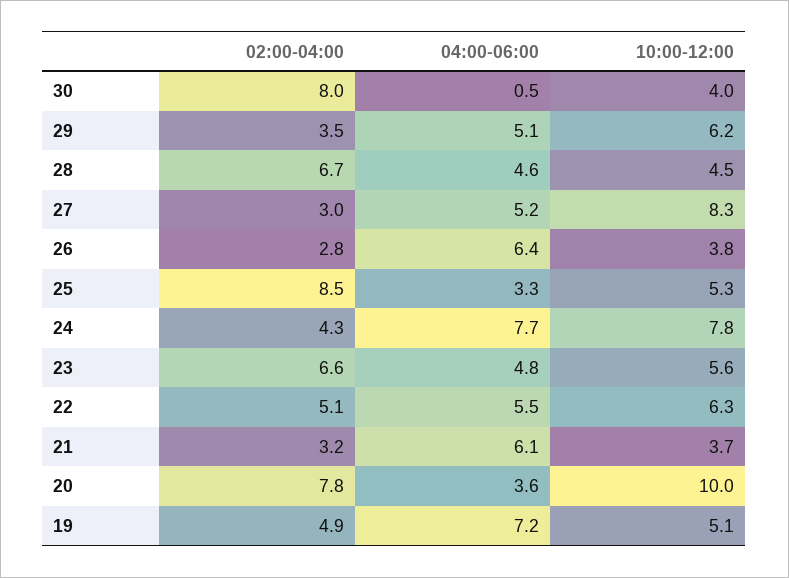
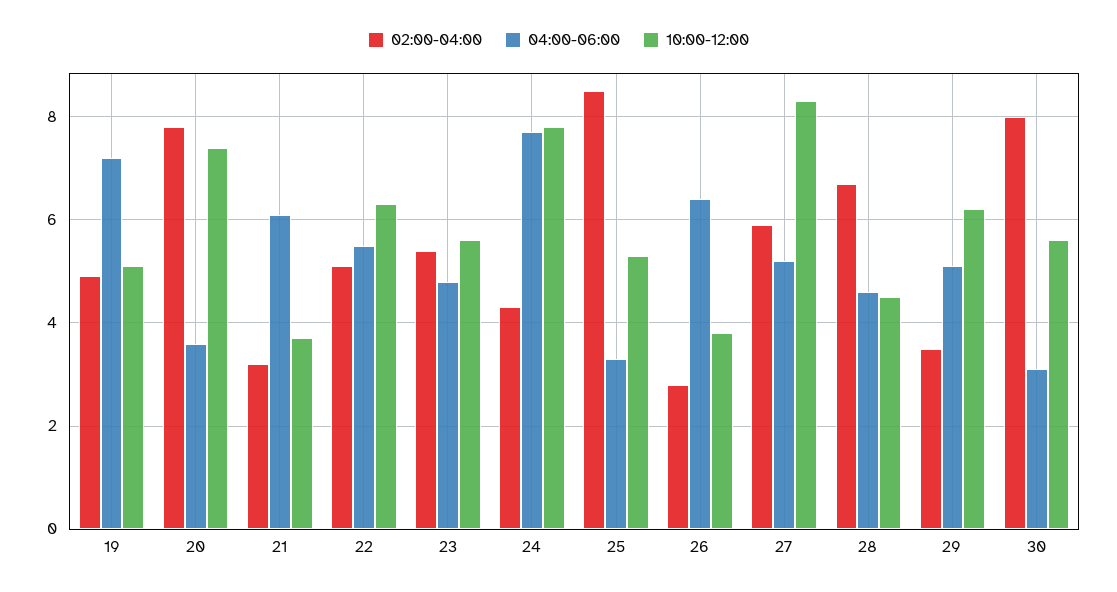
  {
    "02:00-04:00": {
      "30": 8,
      "29": 3.5,
      "28": 6.7,
-     "27": 3,
+     "27": 6,
      "26": 2.8,
      "25": 8.5,
      "24": 4.3,
-     "23": 6.6,
+     "23": 5.5,
      "22": 5.1,
      "21": 3.2,
      "20": 7.8,
      "19": 4.9
    },
    "04:00-06:00": {
-     "30": 0.5,
+     "30": 3,
      "29": 5.1,
      "28": 4.6,
      "27": 5.2,
      "26": 6.4,
      "25": 3.3,
      "24": 7.7,
      "23": 4.8,
      "22": 5.5,
      "21": 6.1,
      "20": 3.6,
      "19": 7.2
    },
    "10:00-12:00": {
-     "30": 4,
+     "30": 5.5,
      "29": 6.2,
      "28": 4.5,
      "27": 8.3,
      "26": 3.8,
      "25": 5.3,
      "24": 7.8,
      "23": 5.6,
      "22": 6.3,
      "21": 3.7,
-     "20": 10,
+     "20": 7.5,
      "19": 5.1
    }
  }

